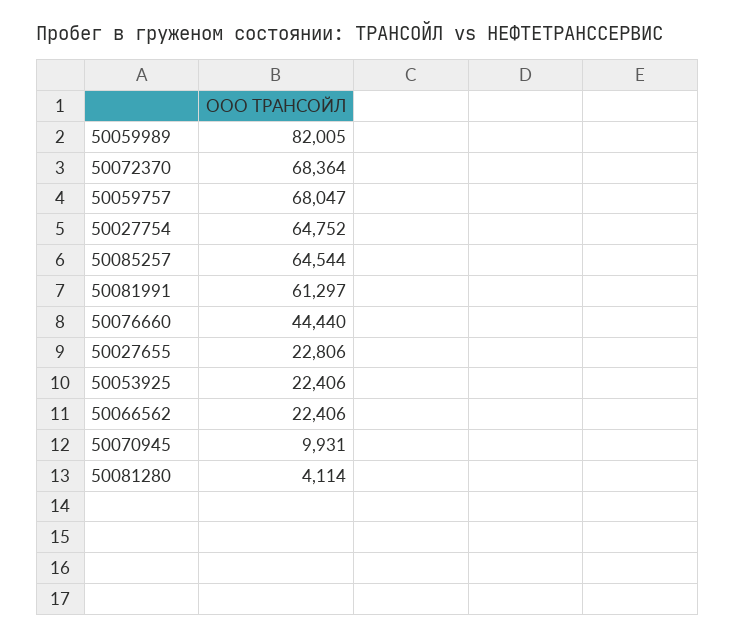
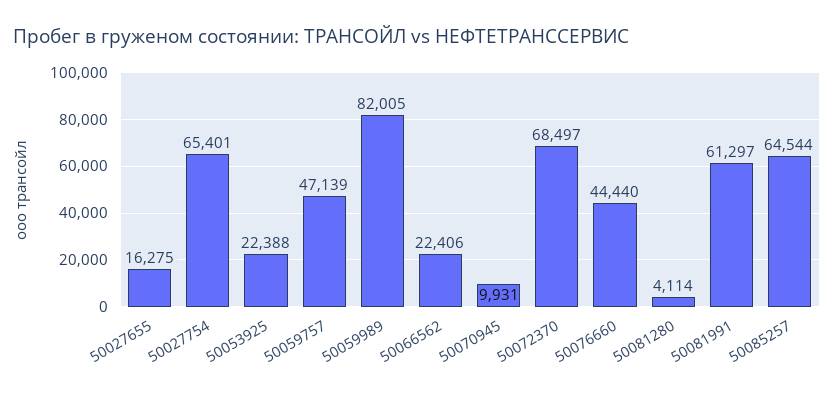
  {
    "50059989": 82005,
-   "50072370": 68364,
+   "50072370": 68497,
-   "50059757": 68047,
+   "50059757": 47139,
-   "50027754": 64752,
+   "50027754": 65401,
    "50085257": 64544,
    "50081991": 61297,
    "50076660": 44440,
-   "50027655": 22806,
+   "50027655": 16275,
-   "50053925": 22406,
+   "50053925": 22388,
    "50066562": 22406,
    "50070945": 9931,
    "50081280": 4114
  }

